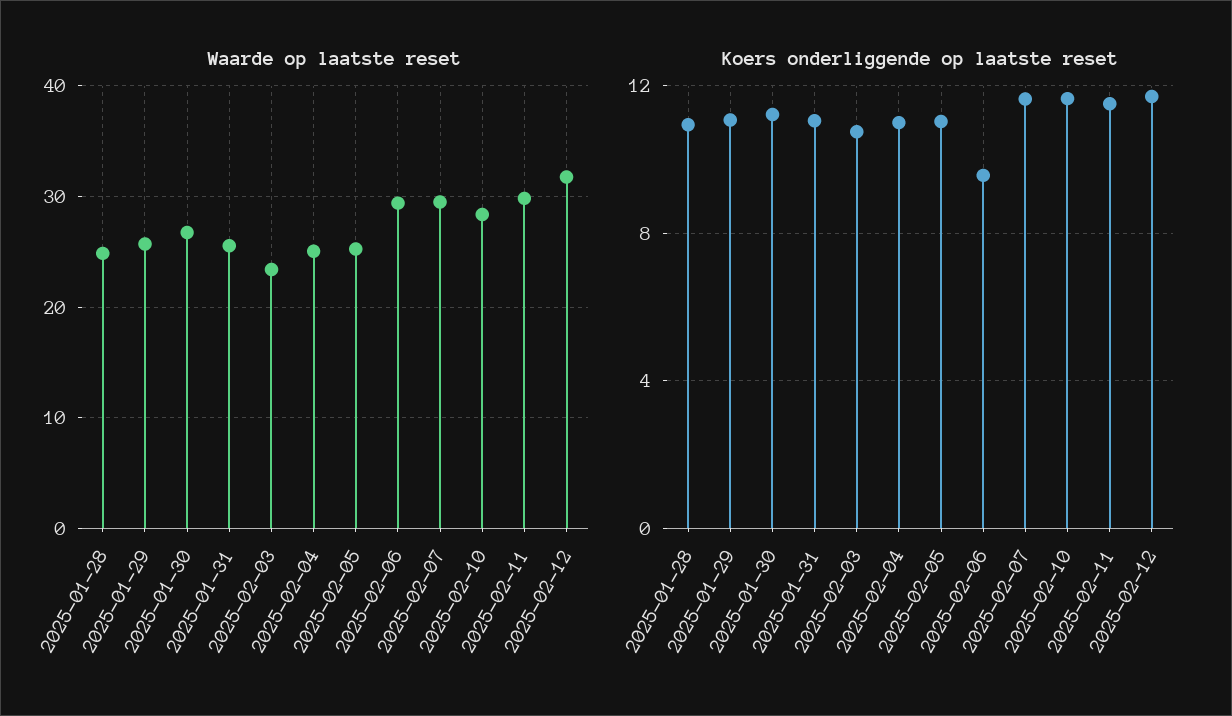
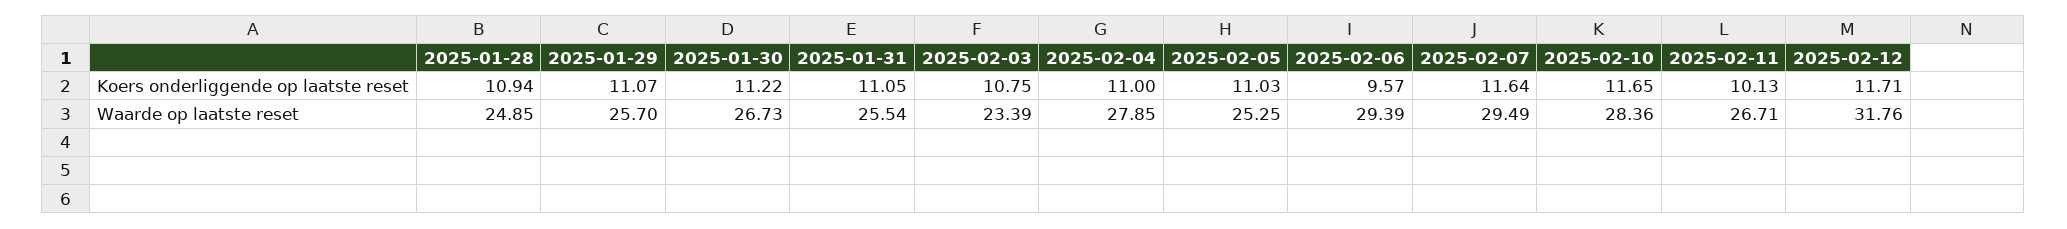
  {
    "Waarde op laatste reset": {
      "2025-01-28": 24.85,
      "2025-01-29": 25.7,
      "2025-01-30": 26.73,
      "2025-01-31": 25.54,
      "2025-02-03": 23.39,
-     "2025-02-04": 25,
+     "2025-02-04": 27.85,
      "2025-02-05": 25.25,
      "2025-02-06": 29.39,
      "2025-02-07": 29.49,
      "2025-02-10": 28.36,
-     "2025-02-11": 30,
+     "2025-02-11": 26.71,
      "2025-02-12": 31.76
    },
    "Koers onderliggende op laatste reset": {
      "2025-01-28": 10.94,
      "2025-01-29": 11.07,
      "2025-01-30": 11.22,
      "2025-01-31": 11.05,
      "2025-02-03": 10.75,
      "2025-02-04": 11,
      "2025-02-05": 11.03,
      "2025-02-06": 9.57,
      "2025-02-07": 11.64,
      "2025-02-10": 11.65,
-     "2025-02-11": 11.5,
+     "2025-02-11": 10.13,
      "2025-02-12": 11.71
    }
  }

